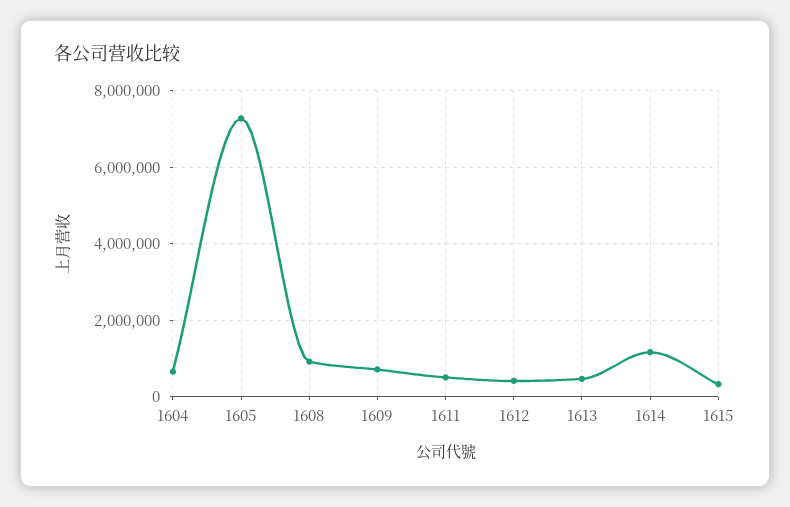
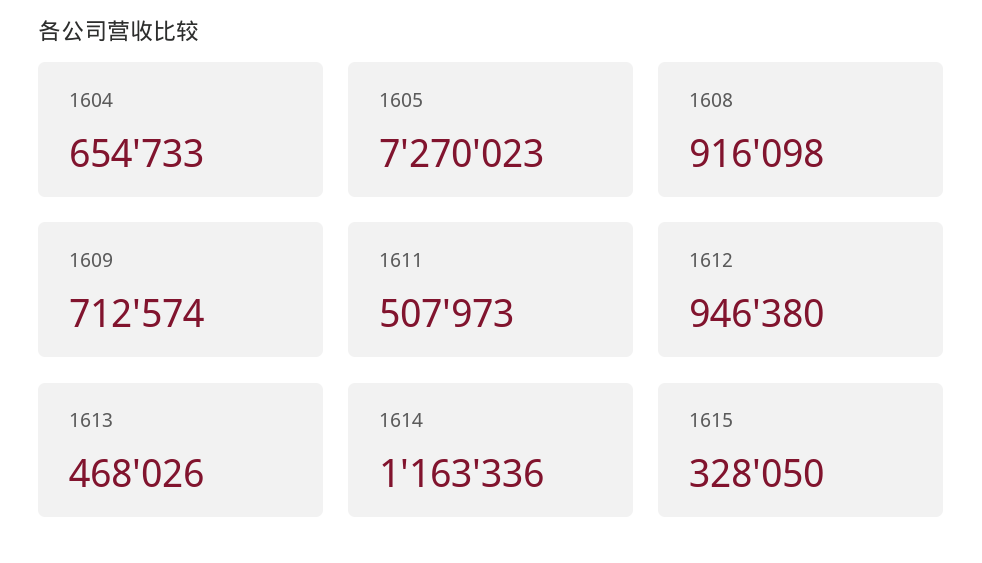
  {
    "1604": 654733,
    "1605": 7270023,
    "1608": 916098,
    "1609": 712574,
    "1611": 507973,
-   "1612": 400000,
+   "1612": 946380,
    "1613": 468026,
    "1614": 1163336,
    "1615": 328050
  }

